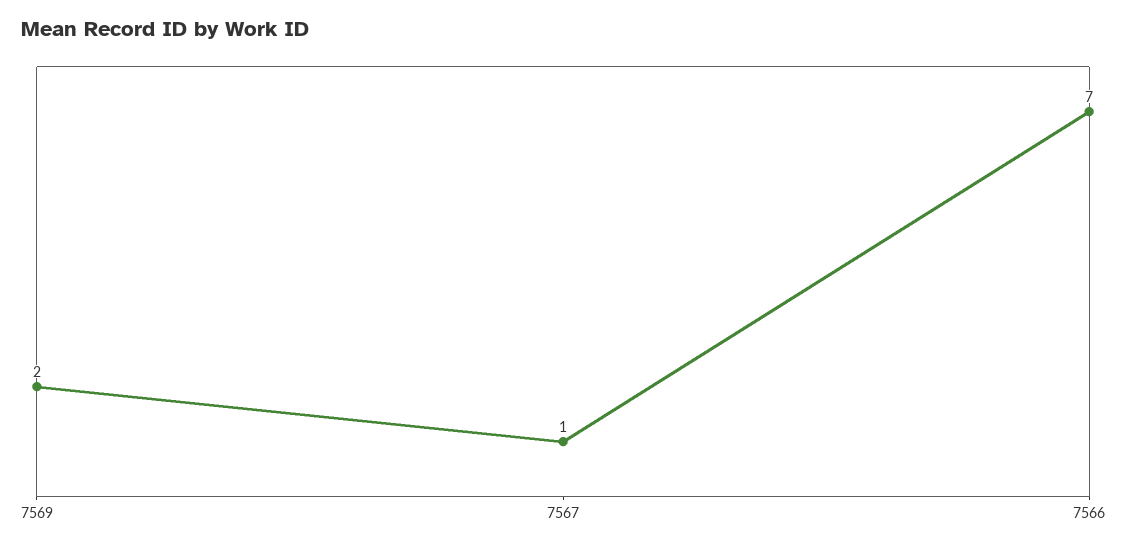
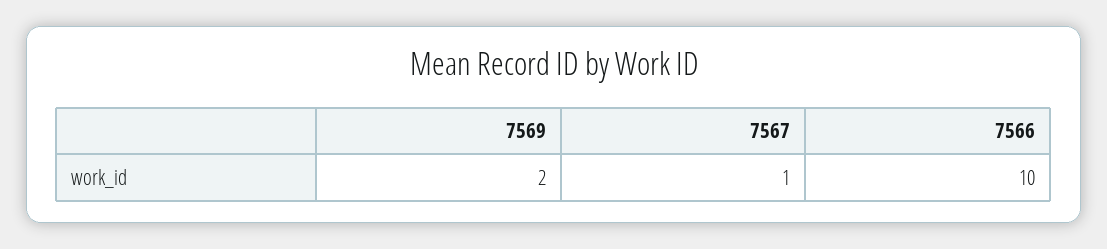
  {
    "7569": 2,
    "7567": 1,
-   "7566": 7
+   "7566": 10
  }

